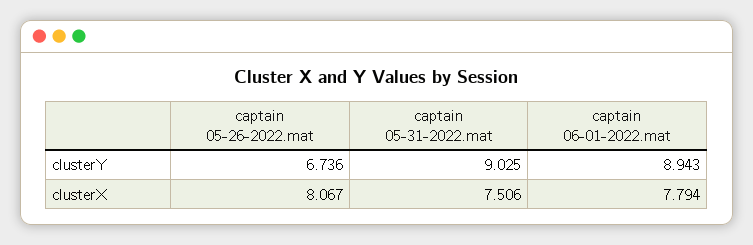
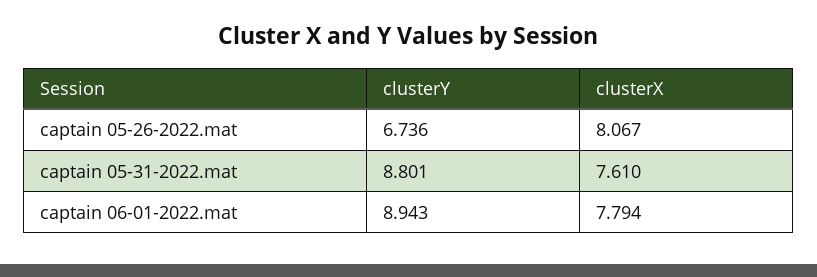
  {
    "captain 05-26-2022.mat": {
      "clusterY": 6.736,
      "clusterX": 8.067
    },
    "captain 05-31-2022.mat": {
-     "clusterY": 9.025,
+     "clusterY": 8.801,
-     "clusterX": 7.506
+     "clusterX": 7.61
    },
    "captain 06-01-2022.mat": {
      "clusterY": 8.943,
      "clusterX": 7.794
    }
  }

